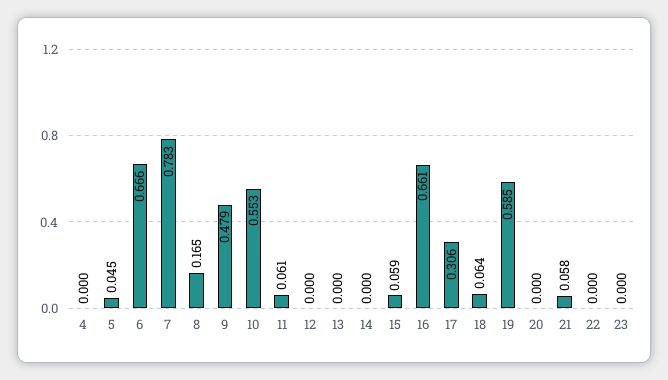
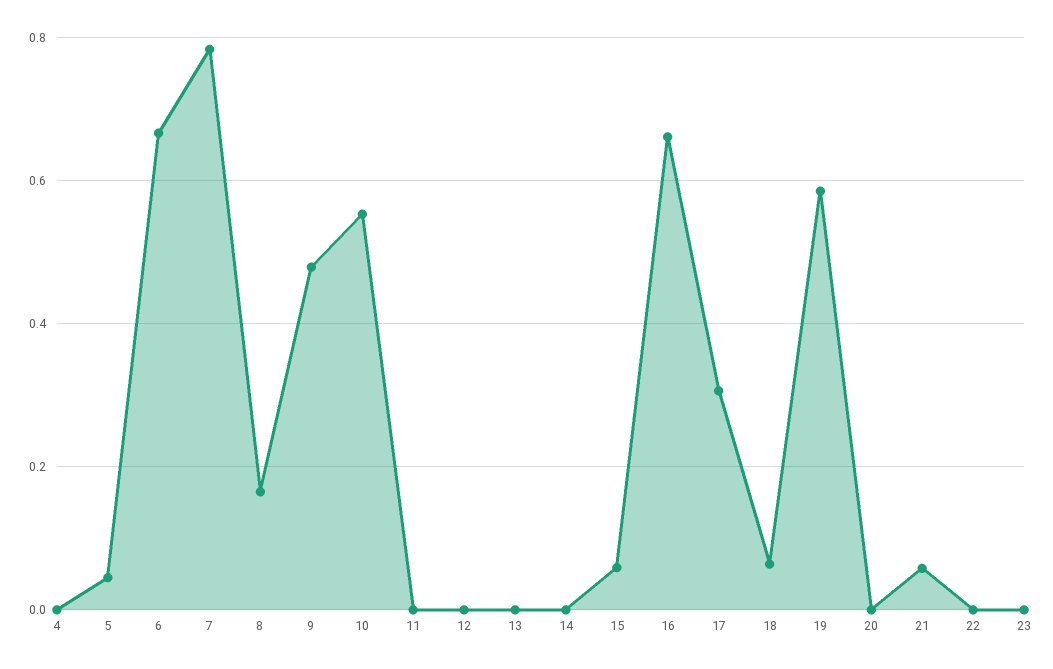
  {
    "4": 0,
    "5": 0.045,
    "6": 0.666,
    "7": 0.783,
    "8": 0.165,
    "9": 0.479,
    "10": 0.553,
-   "11": 0.061,
+   "11": 0,
    "12": 0,
    "13": 0,
    "14": 0,
    "15": 0.059,
    "16": 0.661,
    "17": 0.306,
    "18": 0.064,
    "19": 0.585,
    "20": 0,
    "21": 0.058,
    "22": 0,
    "23": 0
  }

